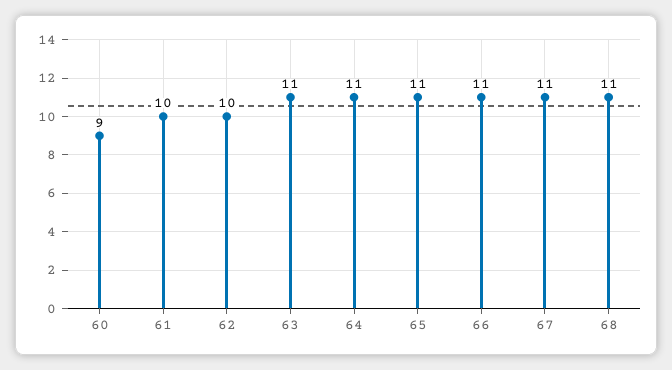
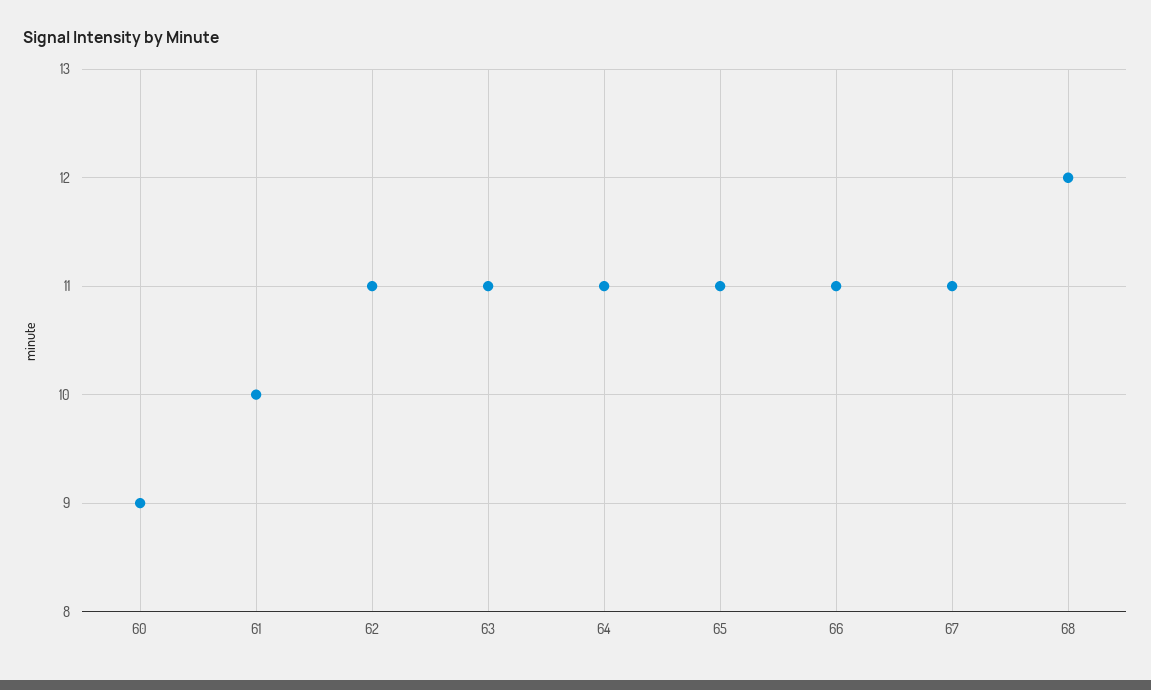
  {
    "60": 9,
    "61": 10,
-   "62": 10,
+   "62": 11,
    "63": 11,
    "64": 11,
    "65": 11,
    "66": 11,
    "67": 11,
-   "68": 11
+   "68": 12
  }

